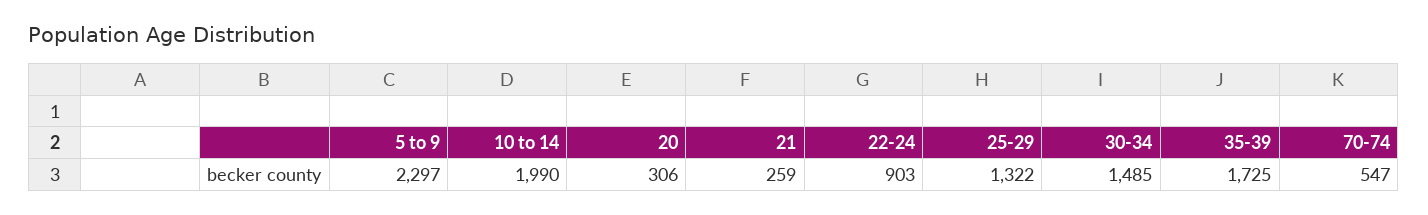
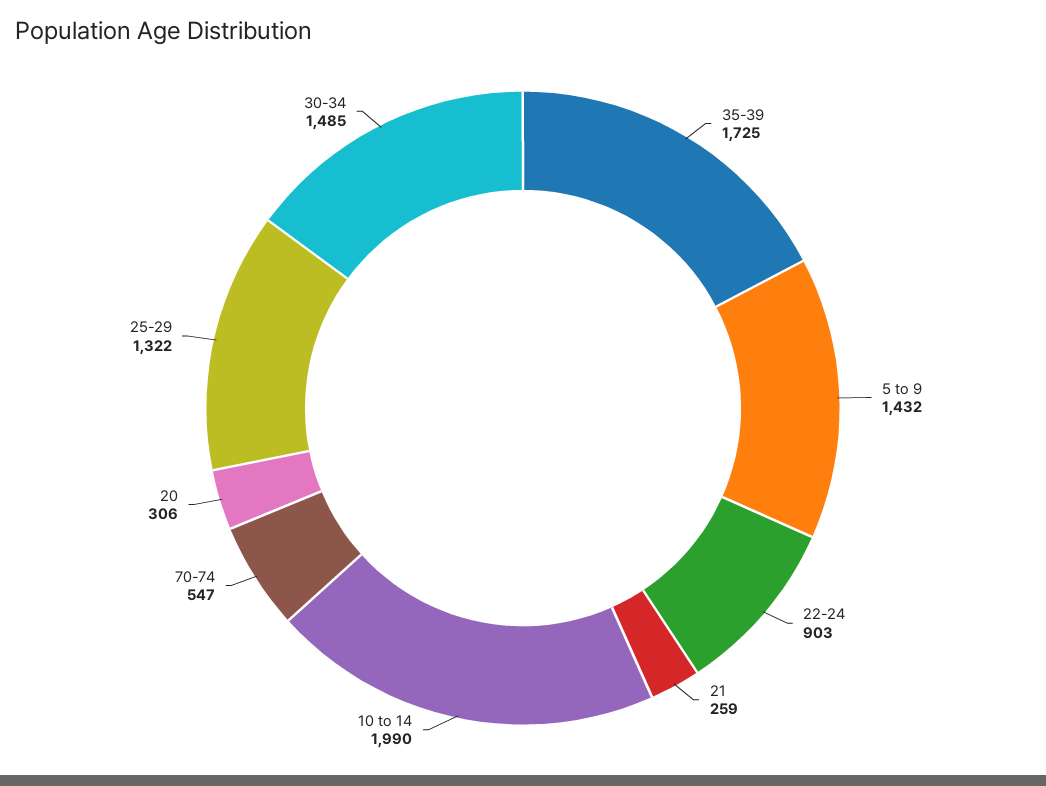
  {
-   "5 to 9": 2297,
+   "5 to 9": 1432,
    "10 to 14": 1990,
    "20": 306,
    "21": 259,
    "22-24": 903,
    "25-29": 1322,
    "30-34": 1485,
    "35-39": 1725,
    "70-74": 547
  }

